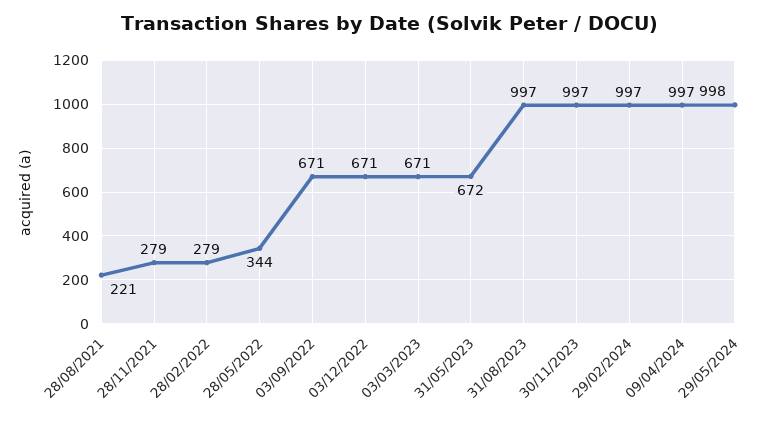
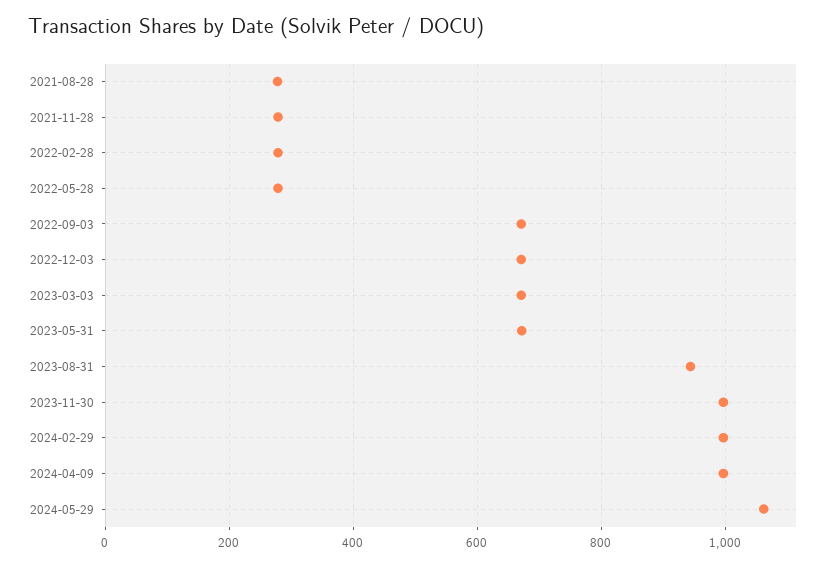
  {
-   "28/08/2021": 221,
+   "28/08/2021": 280,
    "28/11/2021": 279,
    "28/02/2022": 279,
-   "28/05/2022": 344,
+   "28/05/2022": 280,
    "03/09/2022": 671,
    "03/12/2022": 671,
    "03/03/2023": 671,
    "31/05/2023": 672,
-   "31/08/2023": 997,
+   "31/08/2023": 940,
    "30/11/2023": 997,
    "29/02/2024": 997,
    "09/04/2024": 997,
-   "29/05/2024": 998
+   "29/05/2024": 1060
  }

